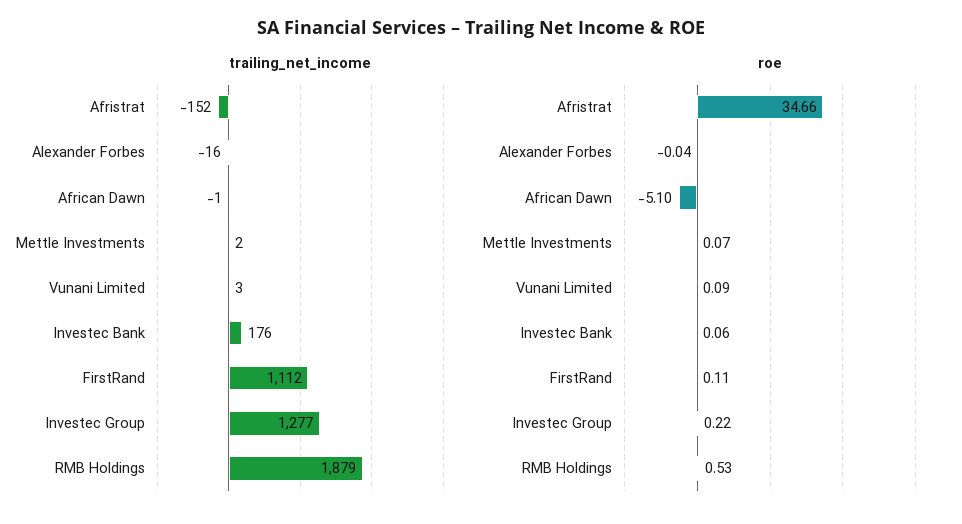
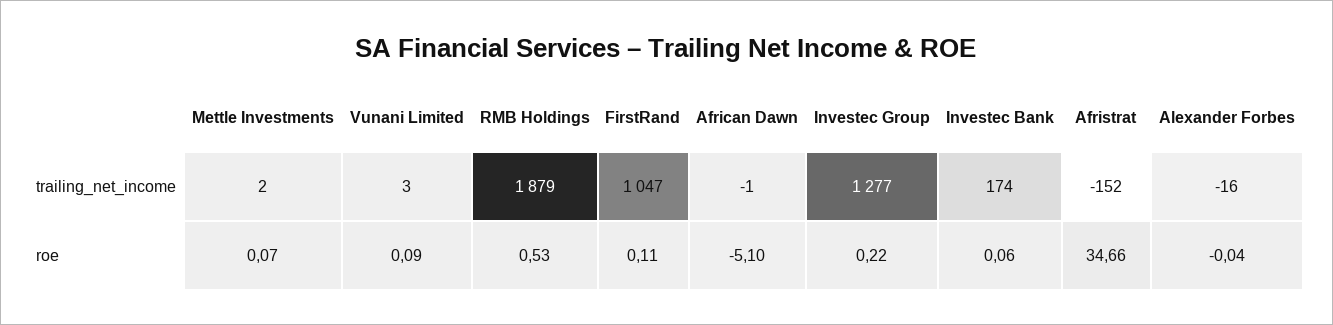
  {
    "trailing_net_income": {
      "Afristrat": -152,
      "Alexander Forbes": -16,
      "African Dawn": -1,
      "Mettle Investments": 2,
      "Vunani Limited": 3,
-     "Investec Bank": 176,
+     "Investec Bank": 174,
-     "FirstRand": 1112,
+     "FirstRand": 1047,
      "Investec Group": 1277,
      "RMB Holdings": 1879
    },
    "roe": {
      "Afristrat": 34.66,
      "Alexander Forbes": -0.04,
      "African Dawn": -5.1,
      "Mettle Investments": 0.07,
      "Vunani Limited": 0.09,
      "Investec Bank": 0.06,
      "FirstRand": 0.11,
      "Investec Group": 0.22,
      "RMB Holdings": 0.53
    }
  }

